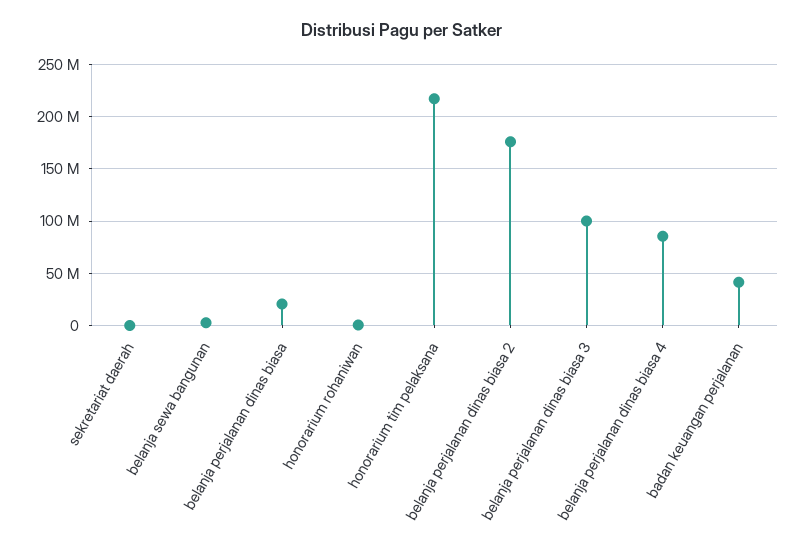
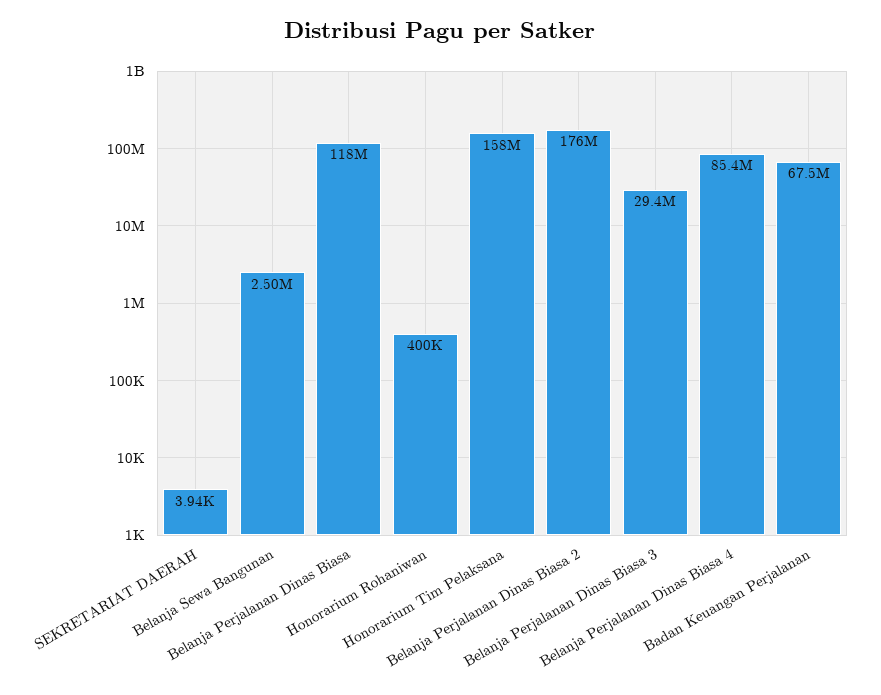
  {
    "sekretariat daerah": 3940,
    "belanja sewa bangunan": 2500000,
-   "belanja perjalanan dinas biasa": 20000000,
+   "belanja perjalanan dinas biasa": 118000000,
    "honorarium rohaniwan": 400000,
-   "honorarium tim pelaksana": 220000000,
+   "honorarium tim pelaksana": 158000000,
    "belanja perjalanan dinas biasa 2": 176000000,
-   "belanja perjalanan dinas biasa 3": 100000000,
+   "belanja perjalanan dinas biasa 3": 29400000,
    "belanja perjalanan dinas biasa 4": 85400000,
-   "badan keuangan perjalanan": 40000000
+   "badan keuangan perjalanan": 67500000
  }

